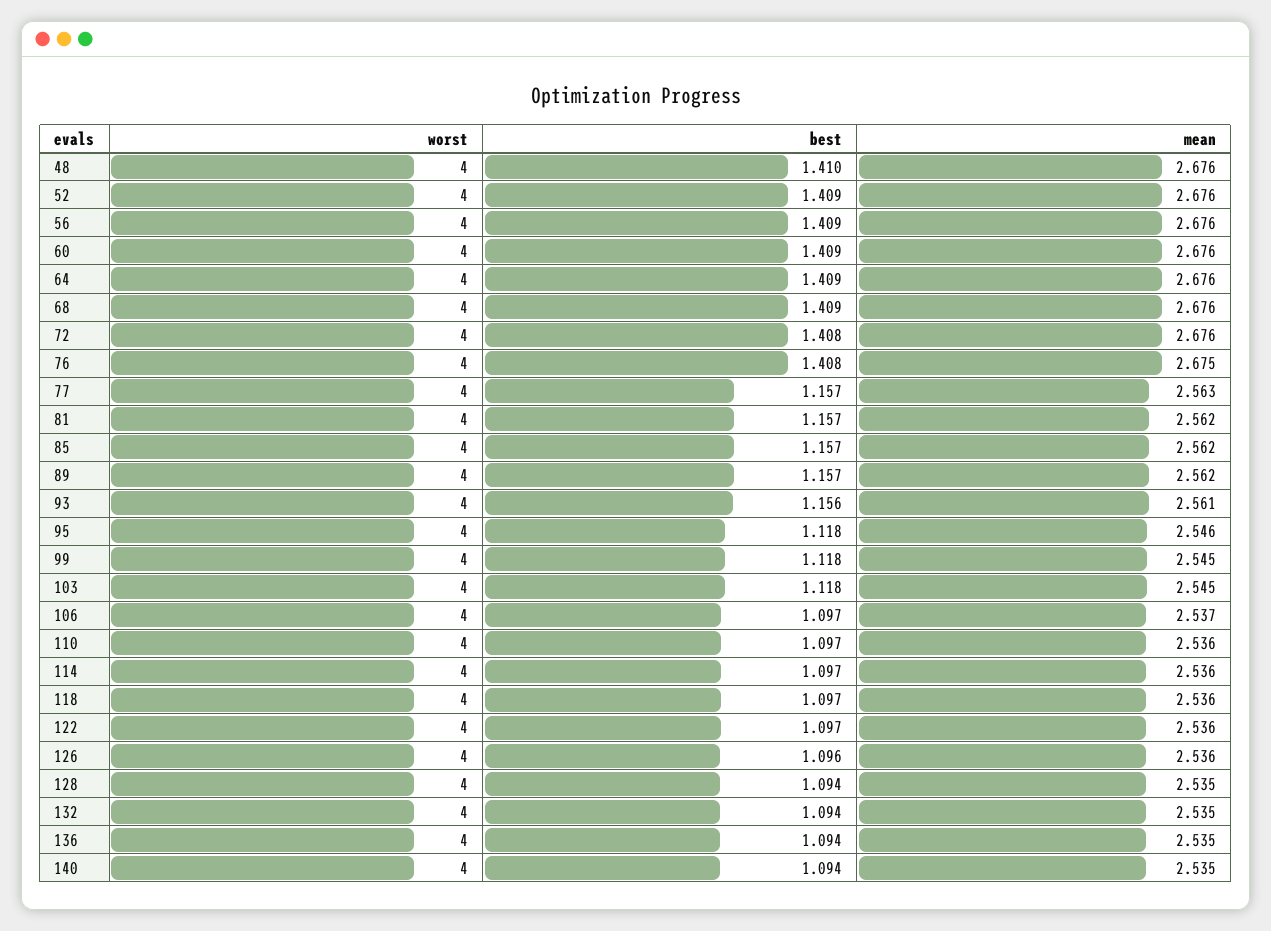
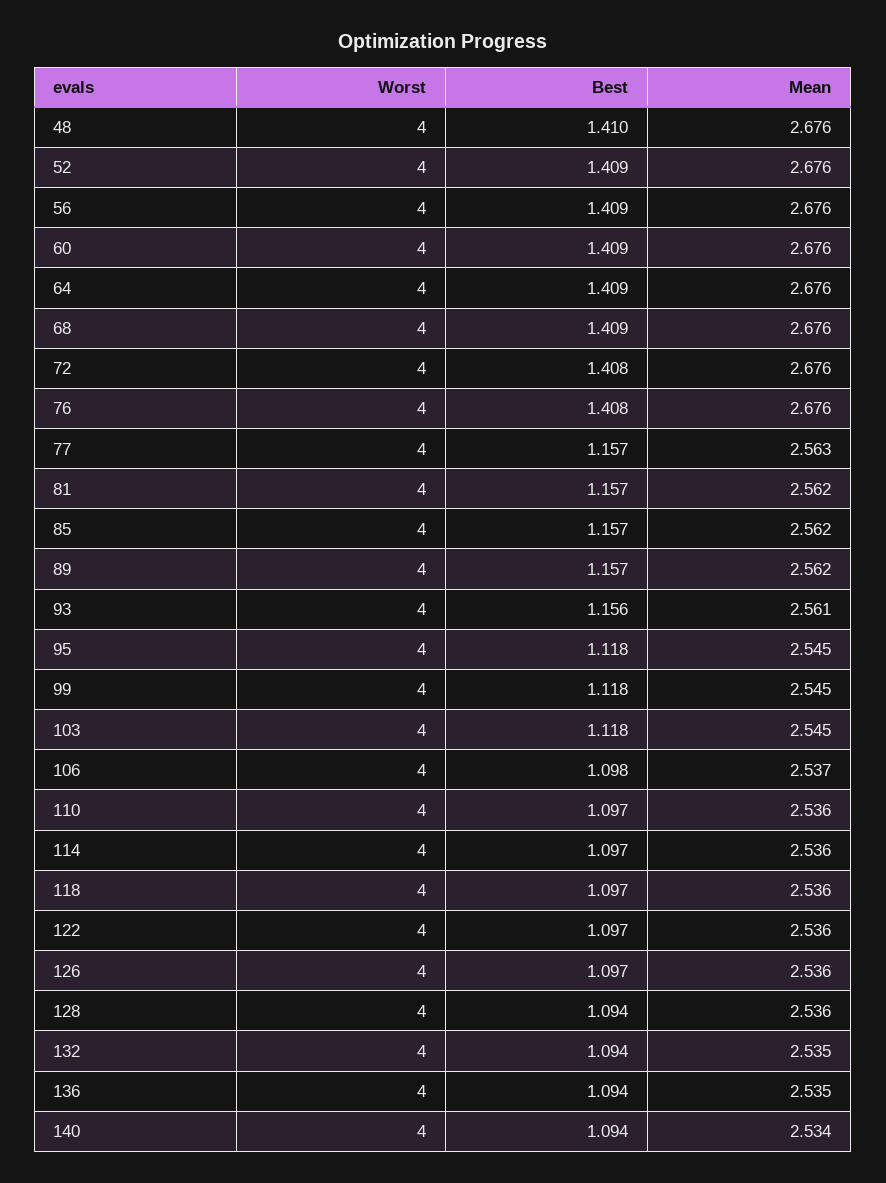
  {
    "worst": {
      "48": 4,
      "52": 4,
      "56": 4,
      "60": 4,
      "64": 4,
      "68": 4,
      "72": 4,
      "76": 4,
      "77": 4,
      "81": 4,
      "85": 4,
      "89": 4,
      "93": 4,
      "95": 4,
      "99": 4,
      "103": 4,
      "106": 4,
      "110": 4,
      "114": 4,
      "118": 4,
      "122": 4,
      "126": 4,
      "128": 4,
      "132": 4,
      "136": 4,
      "140": 4
    },
    "best": {
      "48": 1.41,
      "52": 1.409,
      "56": 1.409,
      "60": 1.409,
      "64": 1.409,
      "68": 1.409,
      "72": 1.408,
      "76": 1.408,
      "77": 1.157,
      "81": 1.157,
      "85": 1.157,
      "89": 1.157,
      "93": 1.156,
      "95": 1.118,
      "99": 1.118,
      "103": 1.118,
-     "106": 1.097,
+     "106": 1.098,
      "110": 1.097,
      "114": 1.097,
      "118": 1.097,
      "122": 1.097,
-     "126": 1.096,
+     "126": 1.097,
      "128": 1.094,
      "132": 1.094,
      "136": 1.094,
      "140": 1.094
    },
    "mean": {
      "48": 2.676,
      "52": 2.676,
      "56": 2.676,
      "60": 2.676,
      "64": 2.676,
      "68": 2.676,
      "72": 2.676,
-     "76": 2.675,
+     "76": 2.676,
      "77": 2.563,
      "81": 2.562,
      "85": 2.562,
      "89": 2.562,
      "93": 2.561,
-     "95": 2.546,
+     "95": 2.545,
      "99": 2.545,
      "103": 2.545,
      "106": 2.537,
      "110": 2.536,
      "114": 2.536,
      "118": 2.536,
      "122": 2.536,
      "126": 2.536,
-     "128": 2.535,
+     "128": 2.536,
      "132": 2.535,
      "136": 2.535,
-     "140": 2.535
+     "140": 2.534
    }
  }

